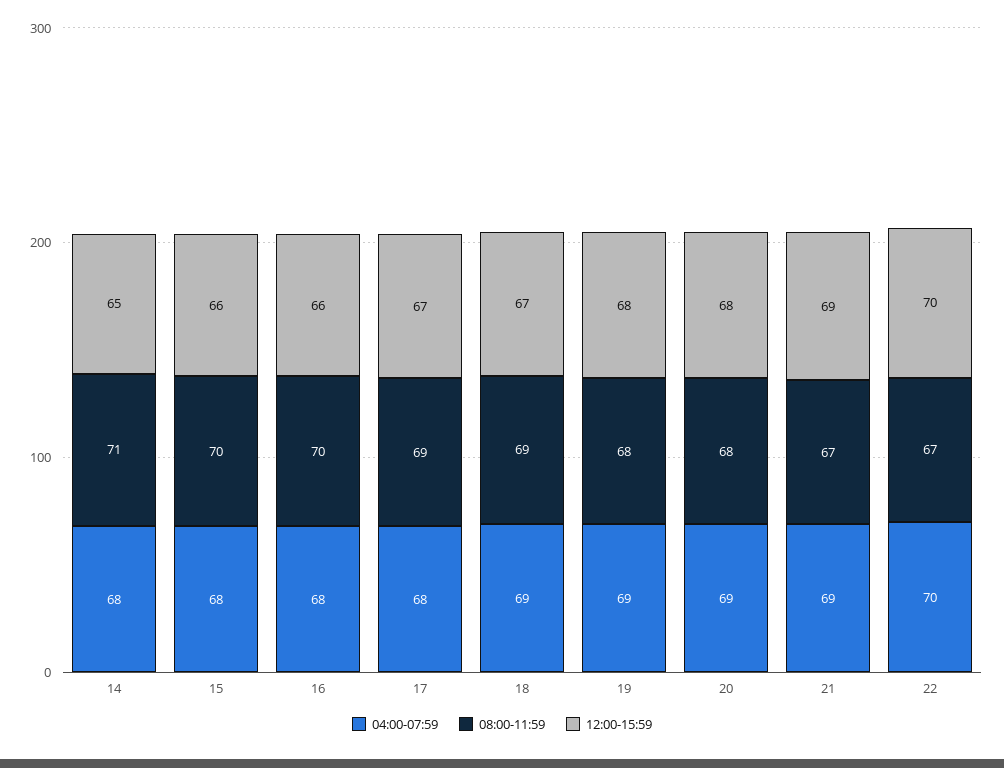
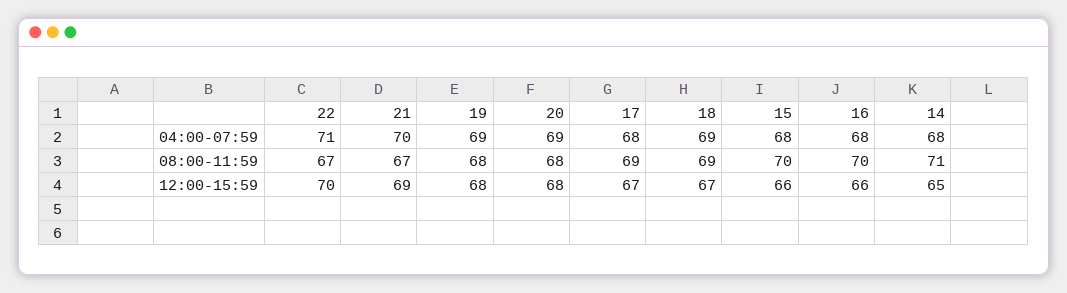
  {
    "04:00-07:59": {
      "14": 68,
      "15": 68,
      "16": 68,
      "17": 68,
      "18": 69,
      "19": 69,
      "20": 69,
-     "21": 69,
+     "21": 70,
-     "22": 70
+     "22": 71
    },
    "08:00-11:59": {
      "14": 71,
      "15": 70,
      "16": 70,
      "17": 69,
      "18": 69,
      "19": 68,
      "20": 68,
      "21": 67,
      "22": 67
    },
    "12:00-15:59": {
      "14": 65,
      "15": 66,
      "16": 66,
      "17": 67,
      "18": 67,
      "19": 68,
      "20": 68,
      "21": 69,
      "22": 70
    }
  }

